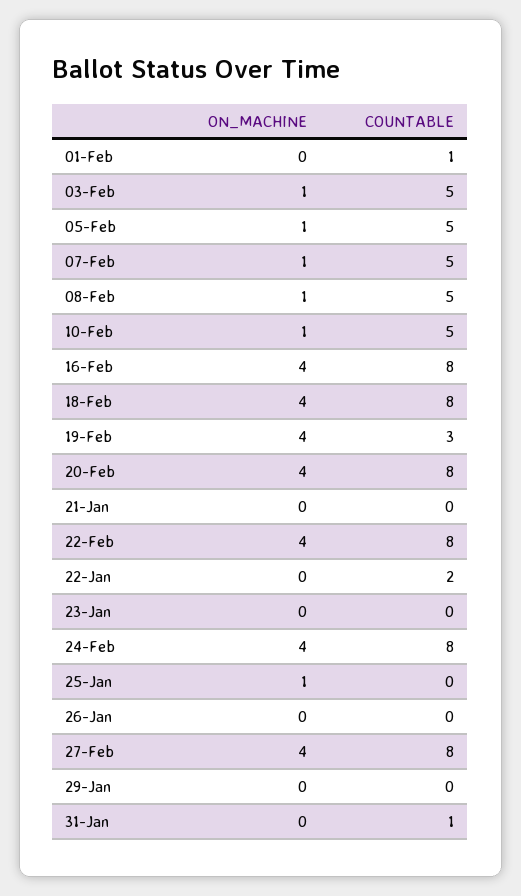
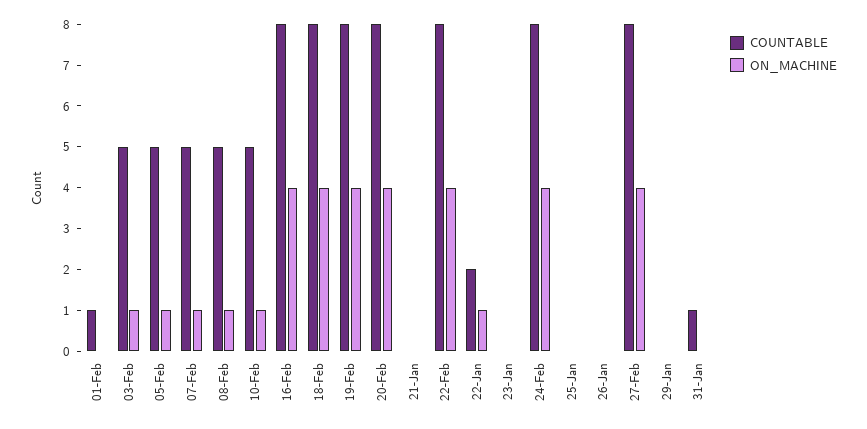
  {
    "ON_MACHINE": {
      "01-Feb": 0,
      "03-Feb": 1,
      "05-Feb": 1,
      "07-Feb": 1,
      "08-Feb": 1,
      "10-Feb": 1,
      "16-Feb": 4,
      "18-Feb": 4,
      "19-Feb": 4,
      "20-Feb": 4,
      "21-Jan": 0,
      "22-Feb": 4,
-     "22-Jan": 0,
+     "22-Jan": 1,
      "23-Jan": 0,
      "24-Feb": 4,
-     "25-Jan": 1,
+     "25-Jan": 0,
      "26-Jan": 0,
      "27-Feb": 4,
      "29-Jan": 0,
      "31-Jan": 0
    },
    "COUNTABLE": {
      "01-Feb": 1,
      "03-Feb": 5,
      "05-Feb": 5,
      "07-Feb": 5,
      "08-Feb": 5,
      "10-Feb": 5,
      "16-Feb": 8,
      "18-Feb": 8,
-     "19-Feb": 3,
+     "19-Feb": 8,
      "20-Feb": 8,
      "21-Jan": 0,
      "22-Feb": 8,
      "22-Jan": 2,
      "23-Jan": 0,
      "24-Feb": 8,
      "25-Jan": 0,
      "26-Jan": 0,
      "27-Feb": 8,
      "29-Jan": 0,
      "31-Jan": 1
    }
  }

